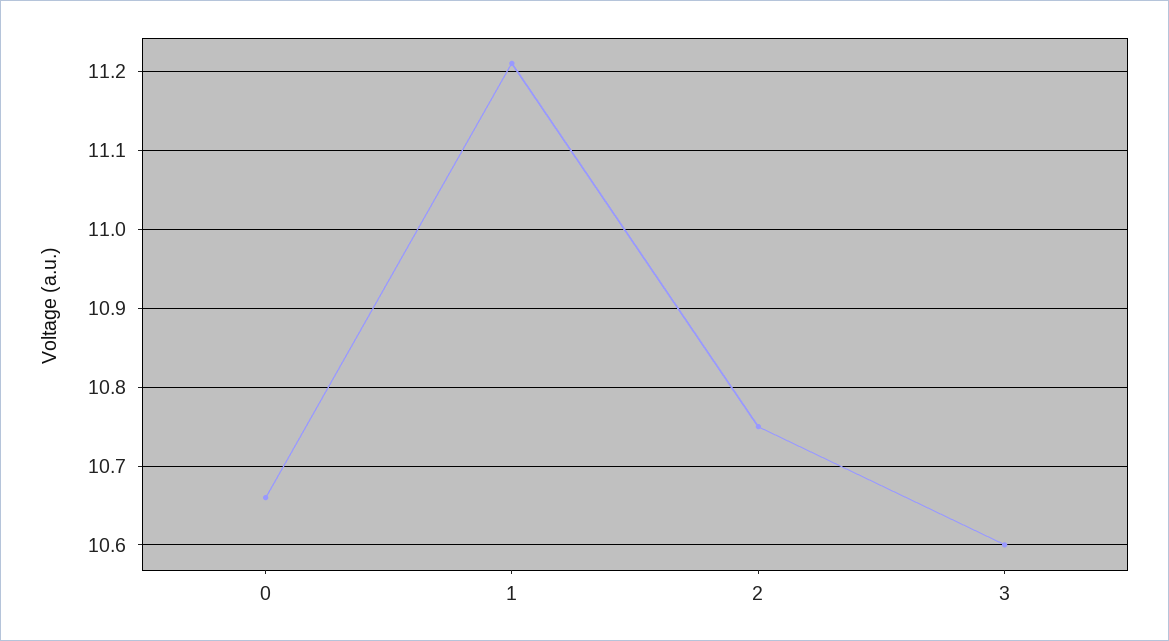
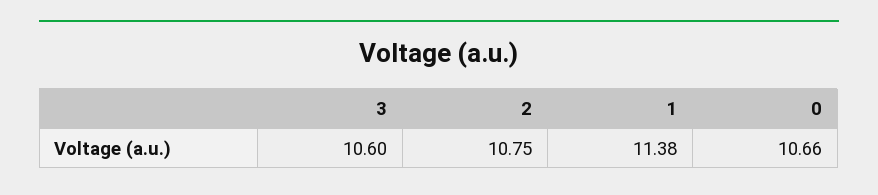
  {
    "0": 10.66,
-   "1": 11.21,
+   "1": 11.38,
    "2": 10.75,
    "3": 10.6
  }

